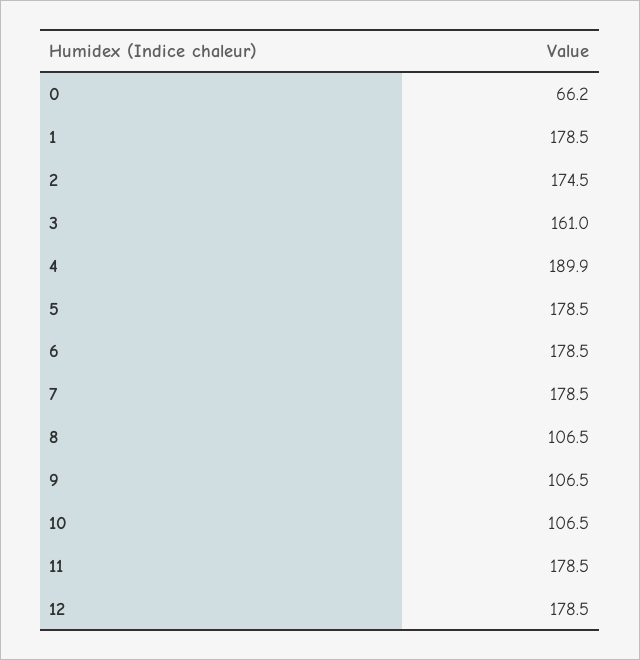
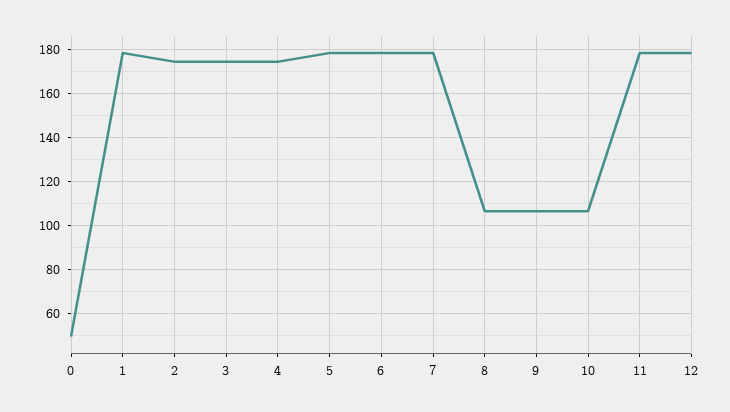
  {
-   "0": 66.2,
+   "0": 50,
    "1": 178.5,
    "2": 174.5,
-   "3": 161,
+   "3": 175,
-   "4": 189.9,
+   "4": 175,
    "5": 178.5,
    "6": 178.5,
    "7": 178.5,
    "8": 106.5,
    "9": 106.5,
    "10": 106.5,
    "11": 178.5,
    "12": 178.5
  }

